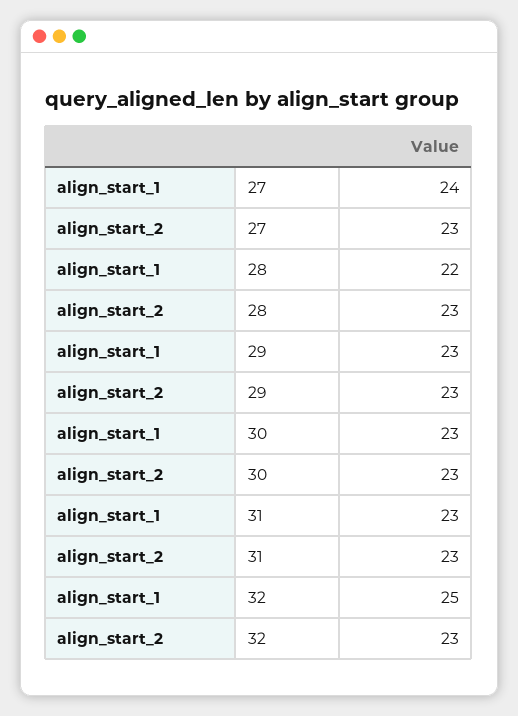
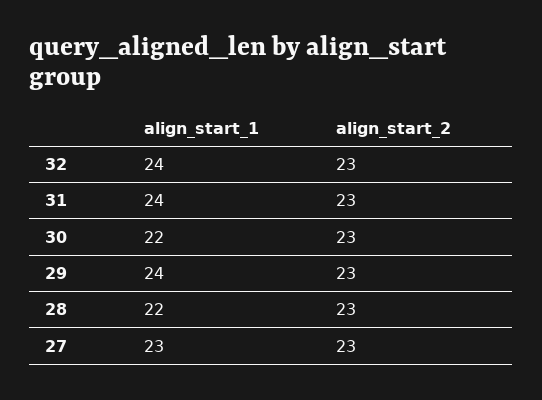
  {
    "align_start_1": {
-     "27": 24,
+     "27": 23,
      "28": 22,
-     "29": 23,
+     "29": 24,
-     "30": 23,
+     "30": 22,
-     "31": 23,
+     "31": 24,
-     "32": 25
+     "32": 24
    },
    "align_start_2": {
      "27": 23,
      "28": 23,
      "29": 23,
      "30": 23,
      "31": 23,
      "32": 23
    }
  }

